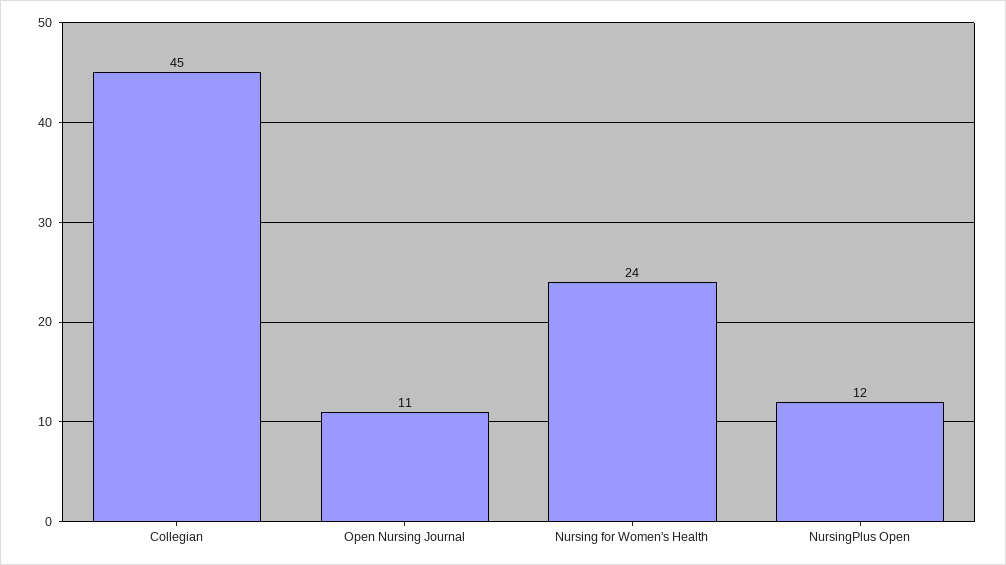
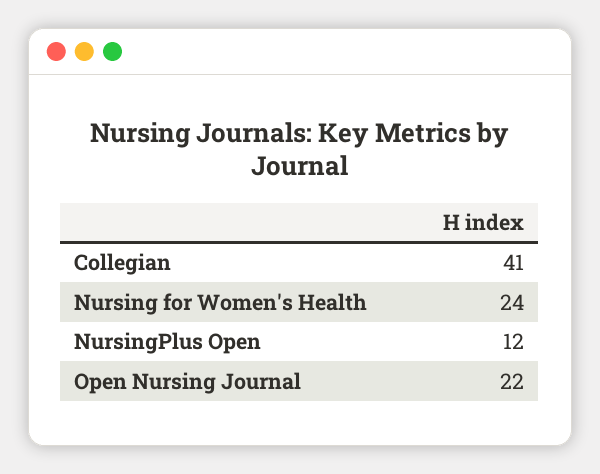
  {
-   "Collegian": 45,
+   "Collegian": 41,
-   "Open Nursing Journal": 11,
+   "Open Nursing Journal": 22,
    "Nursing for Women's Health": 24,
    "NursingPlus Open": 12
  }

